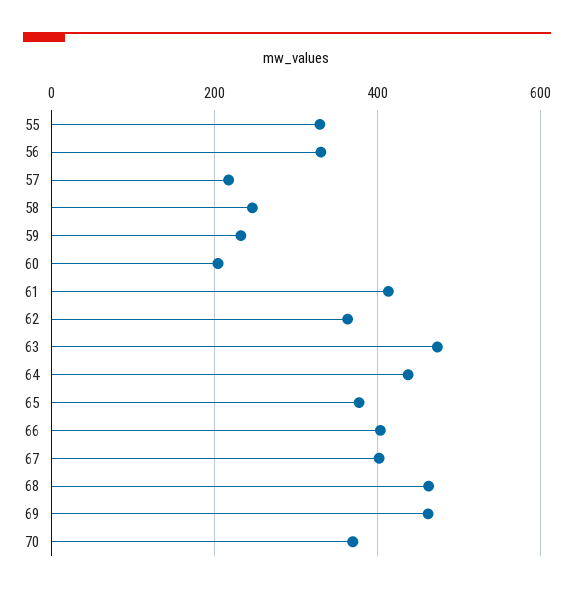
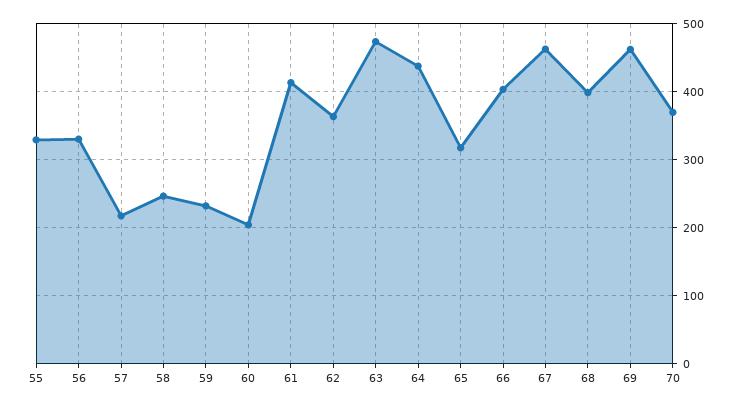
  {
    "55": 330,
    "56": 330,
    "57": 220,
    "58": 250,
    "59": 230,
    "60": 200,
    "61": 410,
    "62": 360,
    "63": 470,
    "64": 440,
-   "65": 380,
+   "65": 320,
    "66": 400,
-   "67": 400,
+   "67": 460,
-   "68": 460,
+   "68": 400,
    "69": 460,
    "70": 370
  }

